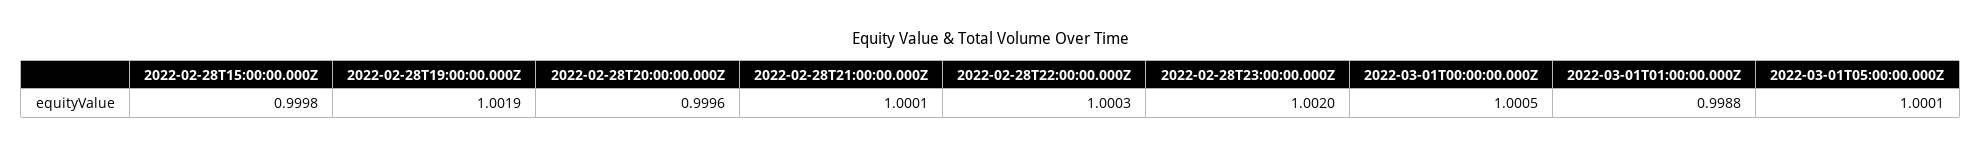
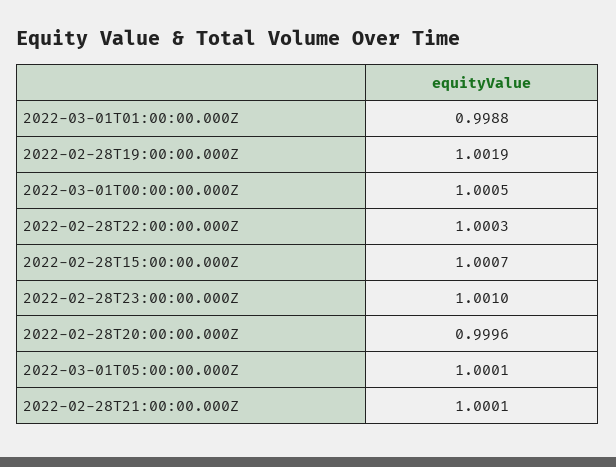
  {
-   "2022-02-28T15:00:00.000Z": 0.9998,
+   "2022-02-28T15:00:00.000Z": 1.0007,
    "2022-02-28T19:00:00.000Z": 1.0019,
    "2022-02-28T20:00:00.000Z": 0.9996,
    "2022-02-28T21:00:00.000Z": 1.0001,
    "2022-02-28T22:00:00.000Z": 1.0003,
-   "2022-02-28T23:00:00.000Z": 1.002,
+   "2022-02-28T23:00:00.000Z": 1.001,
    "2022-03-01T00:00:00.000Z": 1.0005,
    "2022-03-01T01:00:00.000Z": 0.9988,
    "2022-03-01T05:00:00.000Z": 1.0001
  }

